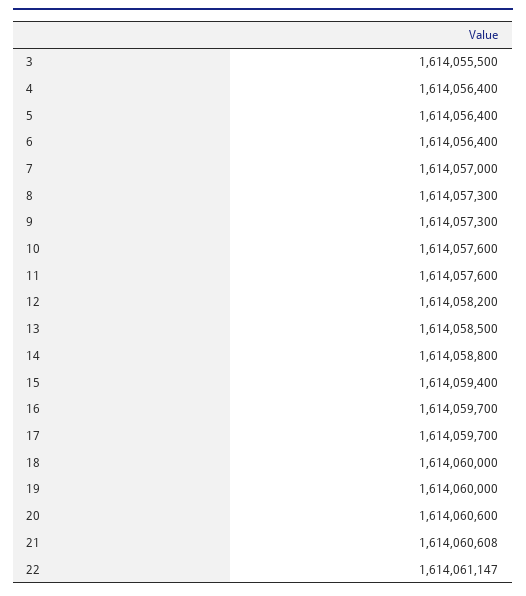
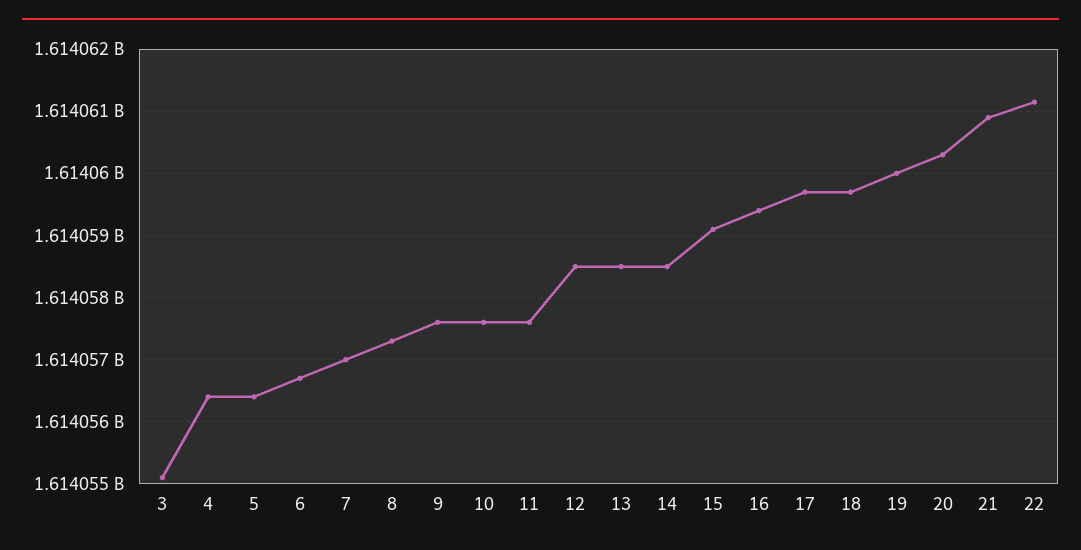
  {
-   "3": 1614055500,
+   "3": 1614055100,
    "4": 1614056400,
    "5": 1614056400,
-   "6": 1614056400,
+   "6": 1614056700,
    "7": 1614057000,
    "8": 1614057300,
-   "9": 1614057300,
+   "9": 1614057600,
    "10": 1614057600,
    "11": 1614057600,
-   "12": 1614058200,
+   "12": 1614058500,
    "13": 1614058500,
-   "14": 1614058800,
+   "14": 1614058500,
-   "15": 1614059400,
+   "15": 1614059100,
-   "16": 1614059700,
+   "16": 1614059400,
    "17": 1614059700,
-   "18": 1614060000,
+   "18": 1614059700,
    "19": 1614060000,
-   "20": 1614060600,
+   "20": 1614060300,
-   "21": 1614060608,
+   "21": 1614060900,
    "22": 1614061147
  }

